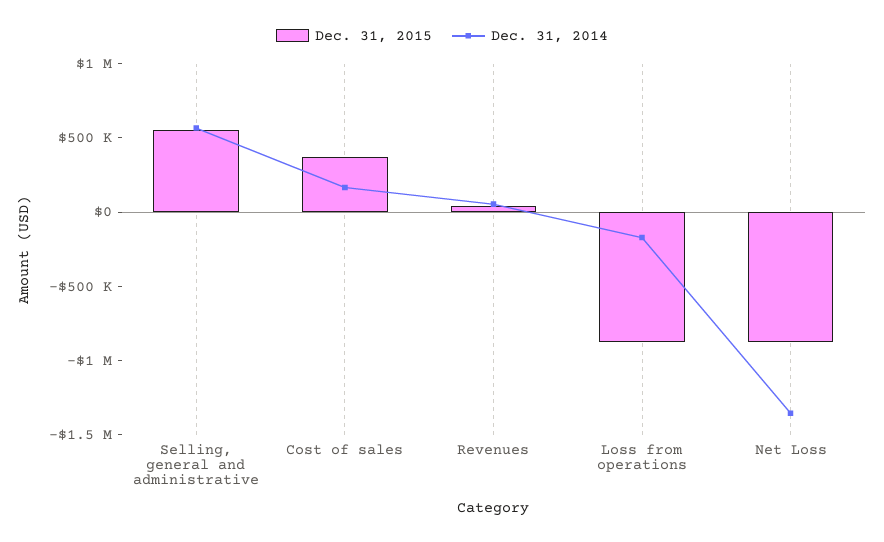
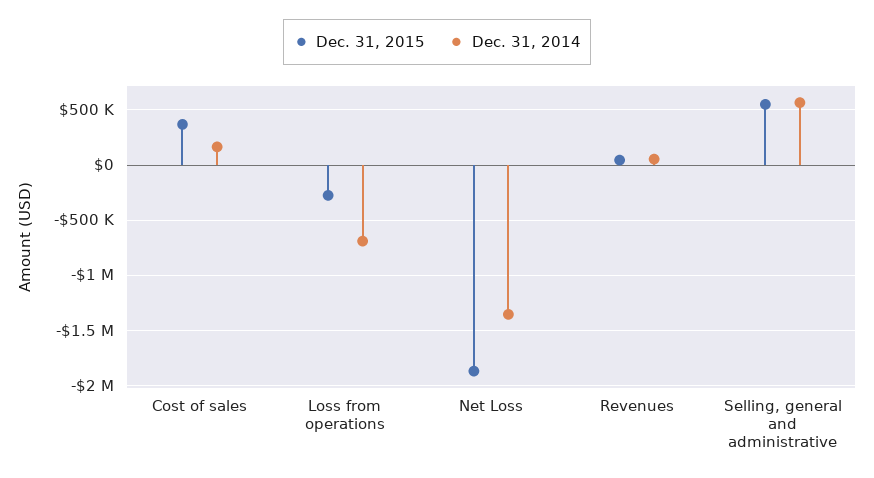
  {
    "Dec. 31, 2015": {
      "Selling, general and administrative": 600000,
      "Cost of sales": 400000,
      "Revenues": 0,
-     "Loss from operations": -900000,
+     "Loss from operations": -300000,
-     "Net Loss": -900000
+     "Net Loss": -1900000
    },
    "Dec. 31, 2014": {
      "Selling, general and administrative": 600000,
      "Cost of sales": 200000,
      "Revenues": 100000,
-     "Loss from operations": -200000,
+     "Loss from operations": -700000,
      "Net Loss": -1400000
    }
  }

